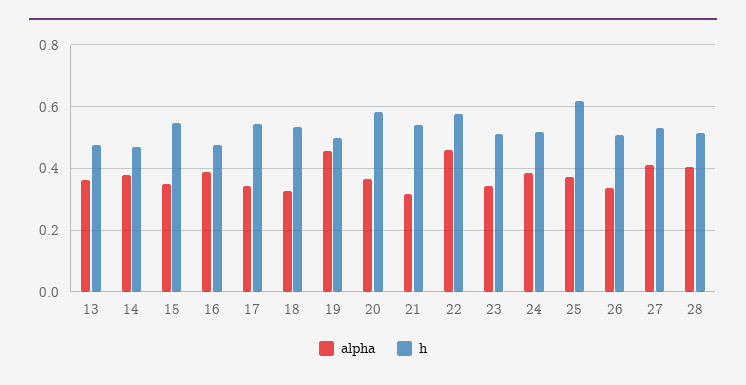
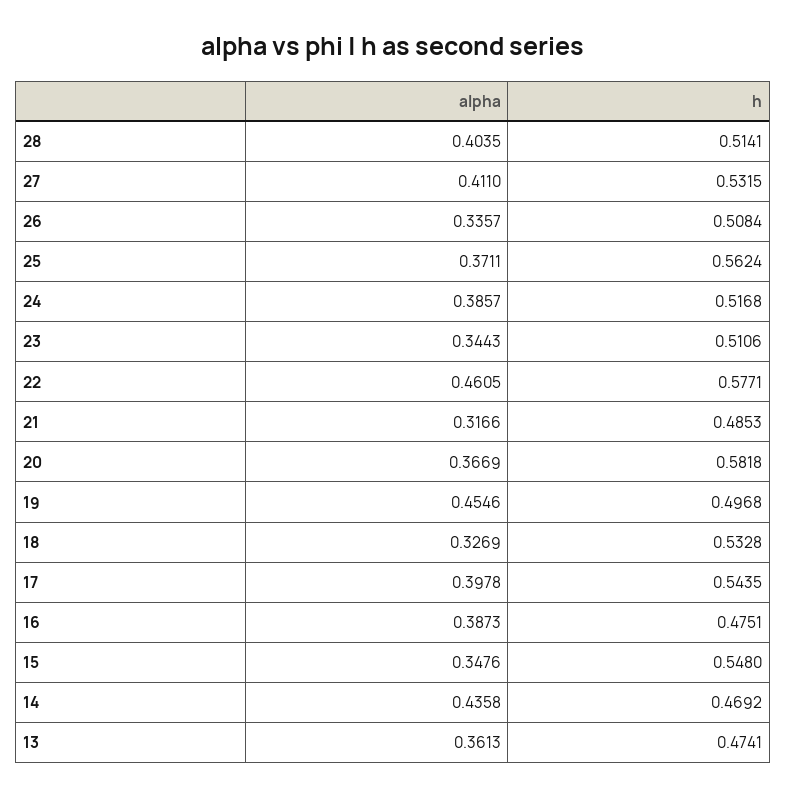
  {
    "alpha": {
      "13": 0.3613,
-     "14": 0.38,
+     "14": 0.4358,
      "15": 0.3476,
      "16": 0.3873,
-     "17": 0.34,
+     "17": 0.3978,
      "18": 0.3269,
      "19": 0.4546,
      "20": 0.3669,
      "21": 0.3166,
      "22": 0.4605,
      "23": 0.3443,
      "24": 0.3857,
      "25": 0.3711,
      "26": 0.3357,
      "27": 0.411,
      "28": 0.4035
    },
    "h": {
      "13": 0.4741,
      "14": 0.4692,
      "15": 0.548,
      "16": 0.4751,
      "17": 0.5435,
      "18": 0.5328,
      "19": 0.4968,
      "20": 0.5818,
-     "21": 0.54,
+     "21": 0.4853,
      "22": 0.5771,
      "23": 0.5106,
      "24": 0.5168,
-     "25": 0.62,
+     "25": 0.5624,
      "26": 0.5084,
      "27": 0.5315,
      "28": 0.5141
    }
  }

